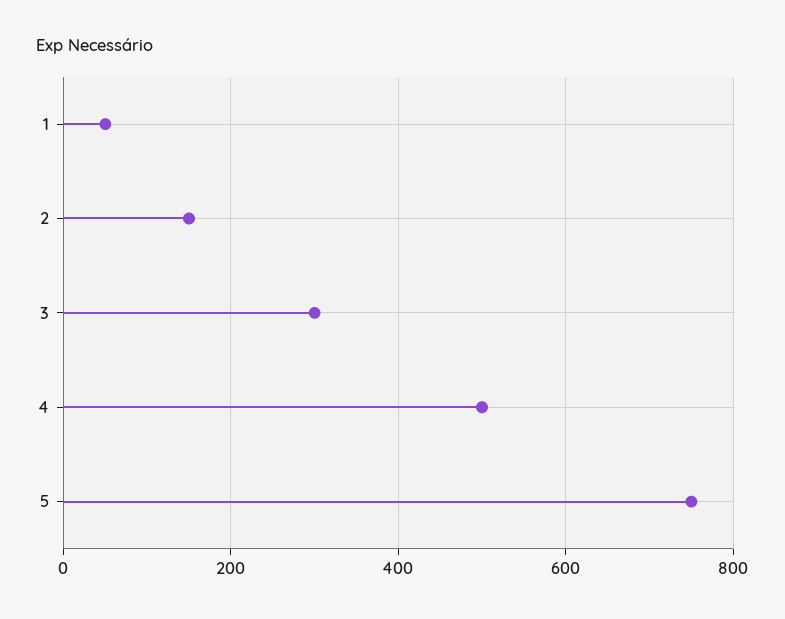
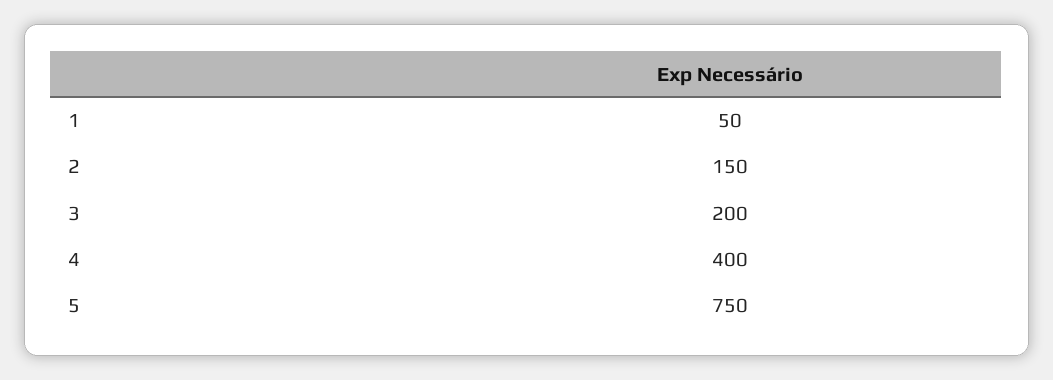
  {
    "1": 50,
    "2": 150,
-   "3": 300,
+   "3": 200,
-   "4": 500,
+   "4": 400,
    "5": 750
  }

